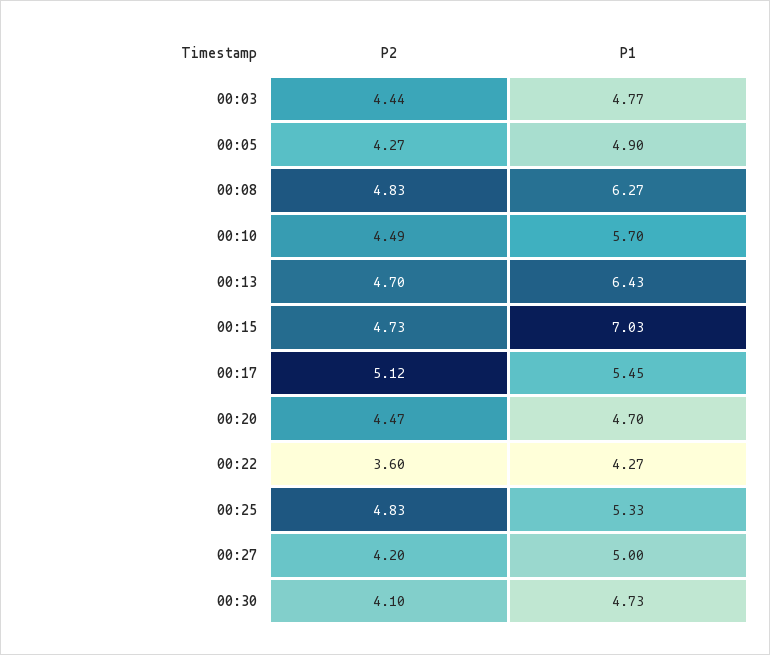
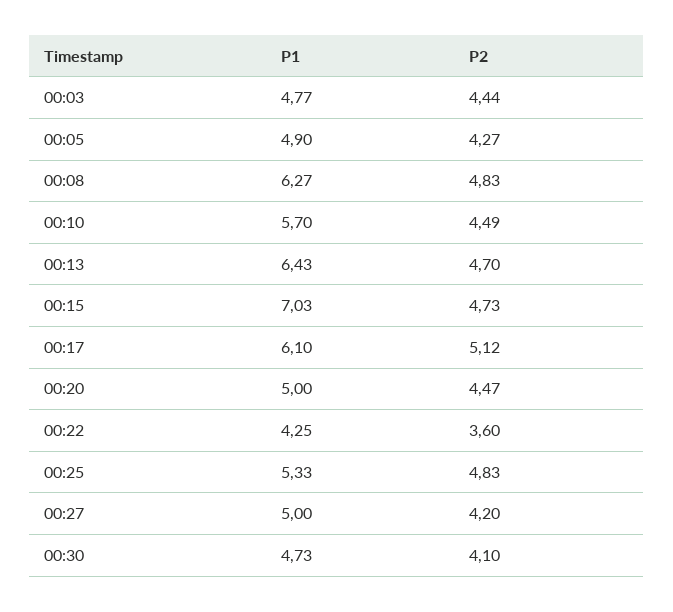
  {
    "P2": {
      "00:03": 4.44,
      "00:05": 4.27,
      "00:08": 4.83,
      "00:10": 4.49,
      "00:13": 4.7,
      "00:15": 4.73,
      "00:17": 5.12,
      "00:20": 4.47,
      "00:22": 3.6,
      "00:25": 4.83,
      "00:27": 4.2,
      "00:30": 4.1
    },
    "P1": {
      "00:03": 4.77,
      "00:05": 4.9,
      "00:08": 6.27,
      "00:10": 5.7,
      "00:13": 6.43,
      "00:15": 7.03,
-     "00:17": 5.45,
+     "00:17": 6.1,
-     "00:20": 4.7,
+     "00:20": 5,
-     "00:22": 4.27,
+     "00:22": 4.25,
      "00:25": 5.33,
      "00:27": 5,
      "00:30": 4.73
    }
  }

